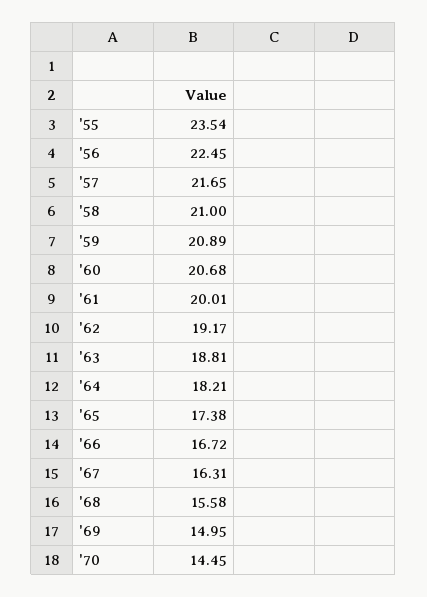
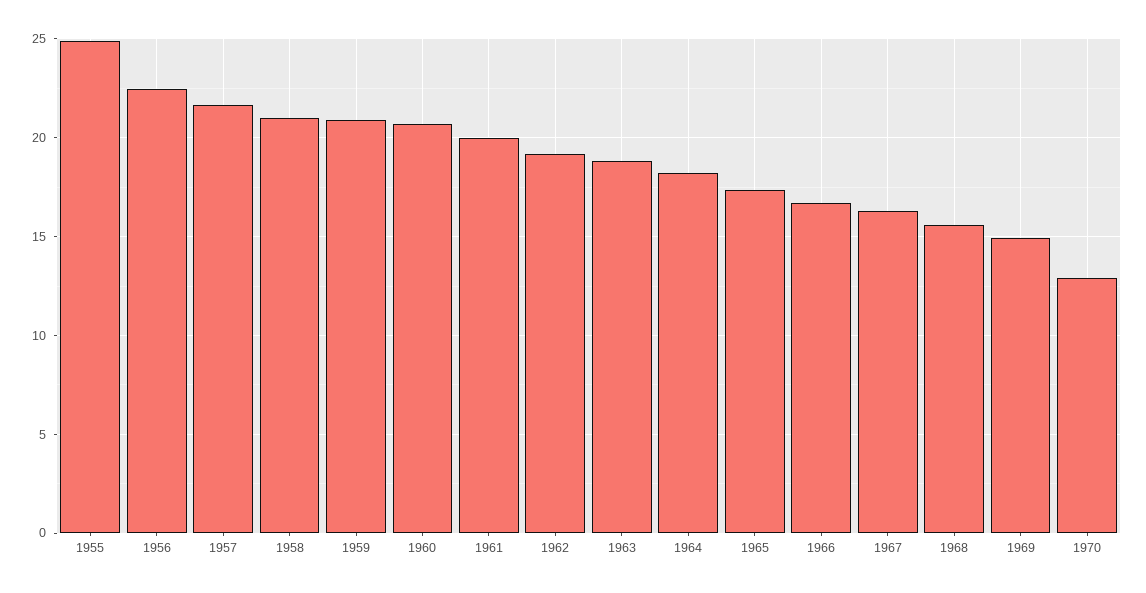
  {
-   "'55": 23.54,
+   "'55": 25,
    "'56": 22.45,
    "'57": 21.65,
    "'58": 21,
    "'59": 20.89,
    "'60": 20.68,
    "'61": 20.01,
    "'62": 19.17,
    "'63": 18.81,
    "'64": 18.21,
    "'65": 17.38,
    "'66": 16.72,
    "'67": 16.31,
    "'68": 15.58,
    "'69": 14.95,
-   "'70": 14.45
+   "'70": 13
  }

